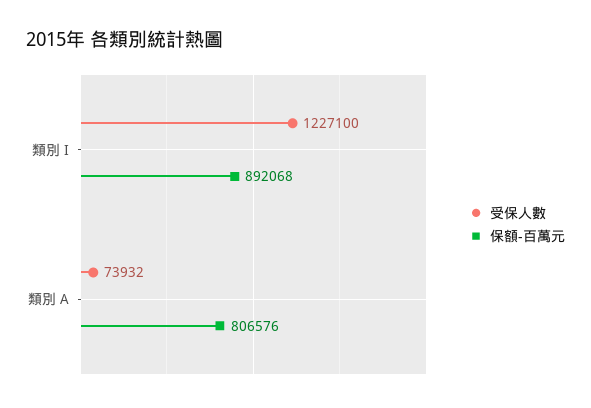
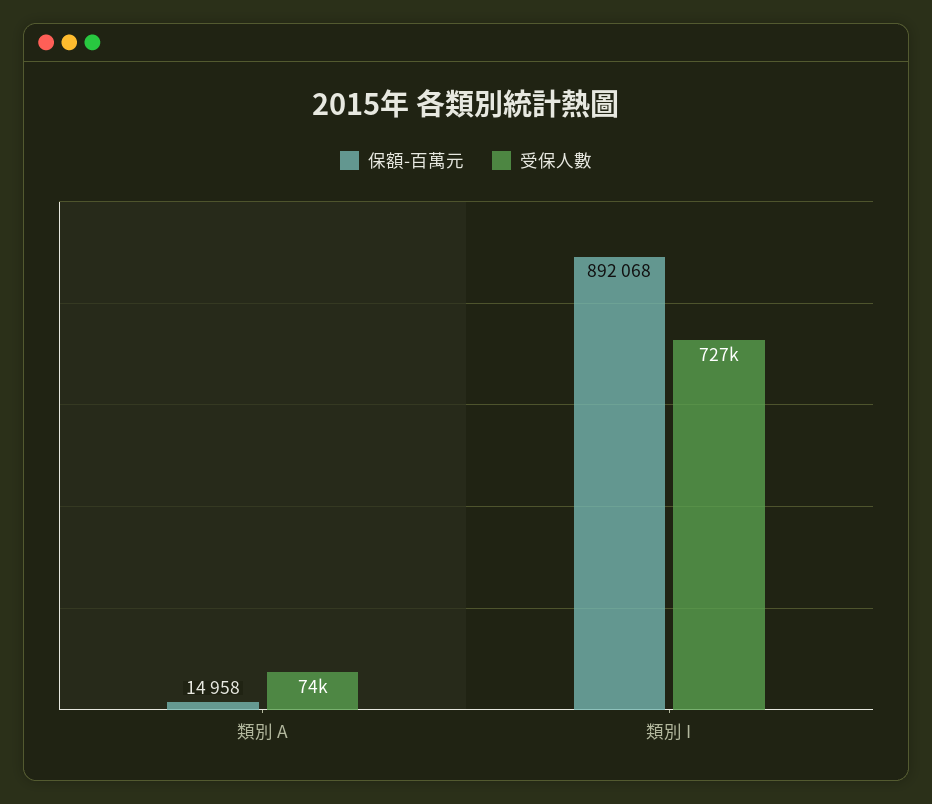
  {
    "受保人數": {
-     "類別 I": 1227100,
+     "類別 I": 727000,
      "類別 A": 73932
    },
    "保額-百萬元": {
      "類別 I": 892068,
-     "類別 A": 806576
+     "類別 A": 14958
    }
  }

